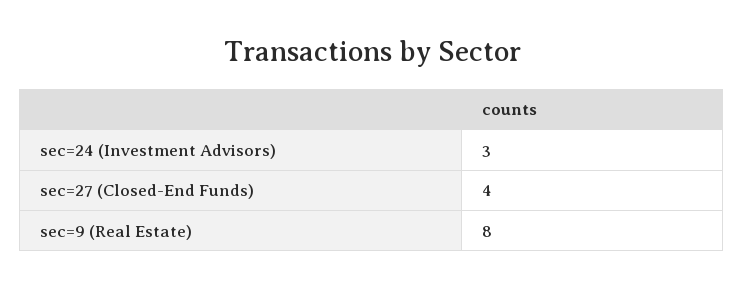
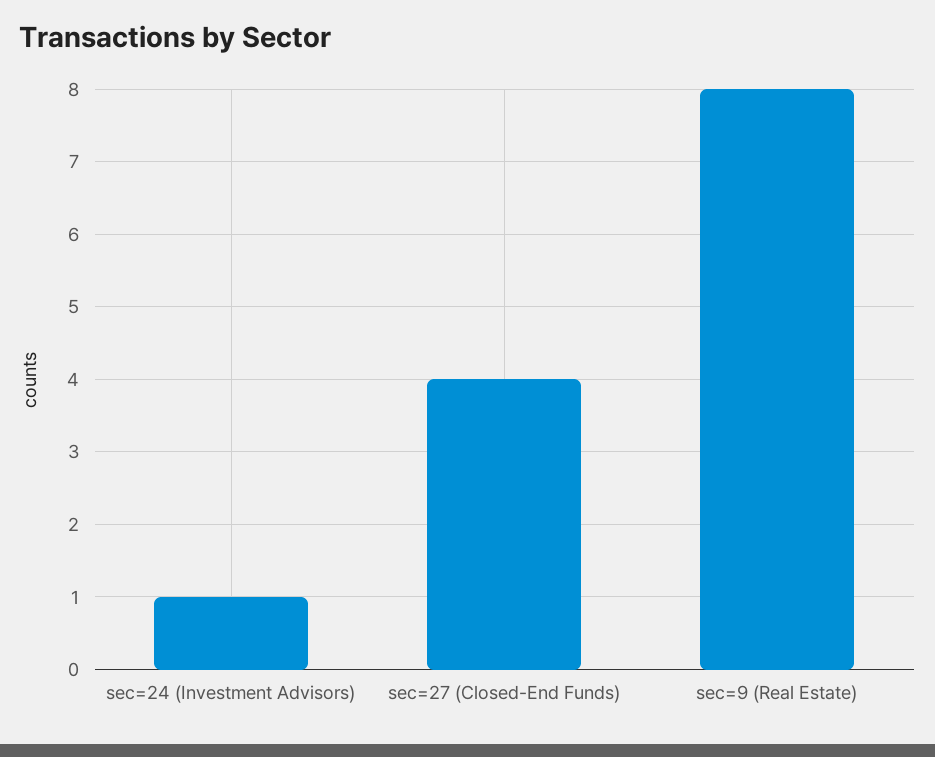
  {
-   "sec=24 (Investment Advisors)": 3,
+   "sec=24 (Investment Advisors)": 1,
    "sec=27 (Closed-End Funds)": 4,
    "sec=9 (Real Estate)": 8
  }

